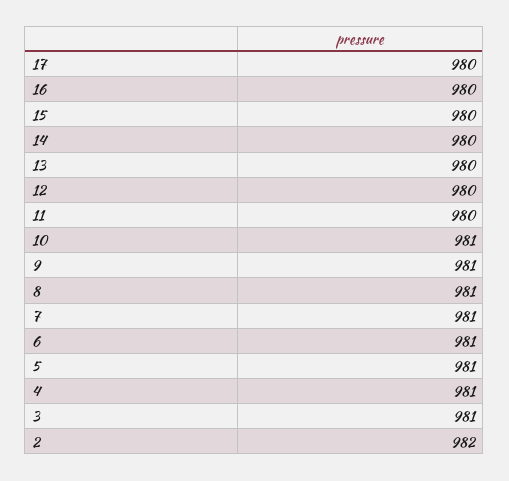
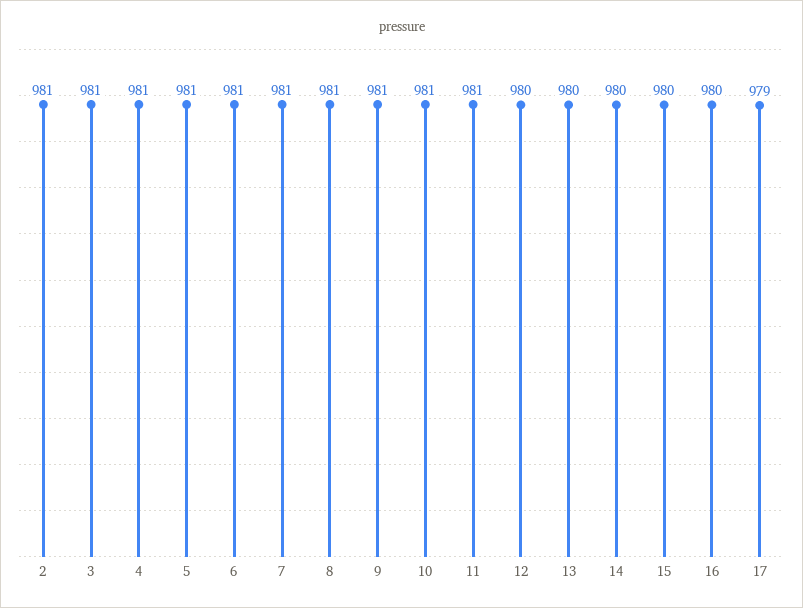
  {
-   "17": 980,
+   "17": 979,
    "16": 980,
    "15": 980,
    "14": 980,
    "13": 980,
    "12": 980,
-   "11": 980,
+   "11": 981,
    "10": 981,
    "9": 981,
    "8": 981,
    "7": 981,
    "6": 981,
    "5": 981,
    "4": 981,
    "3": 981,
-   "2": 982
+   "2": 981
  }

